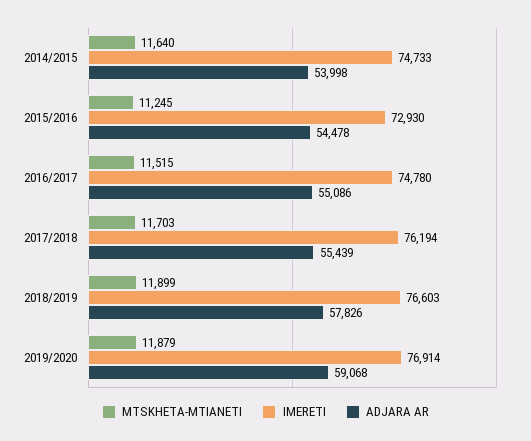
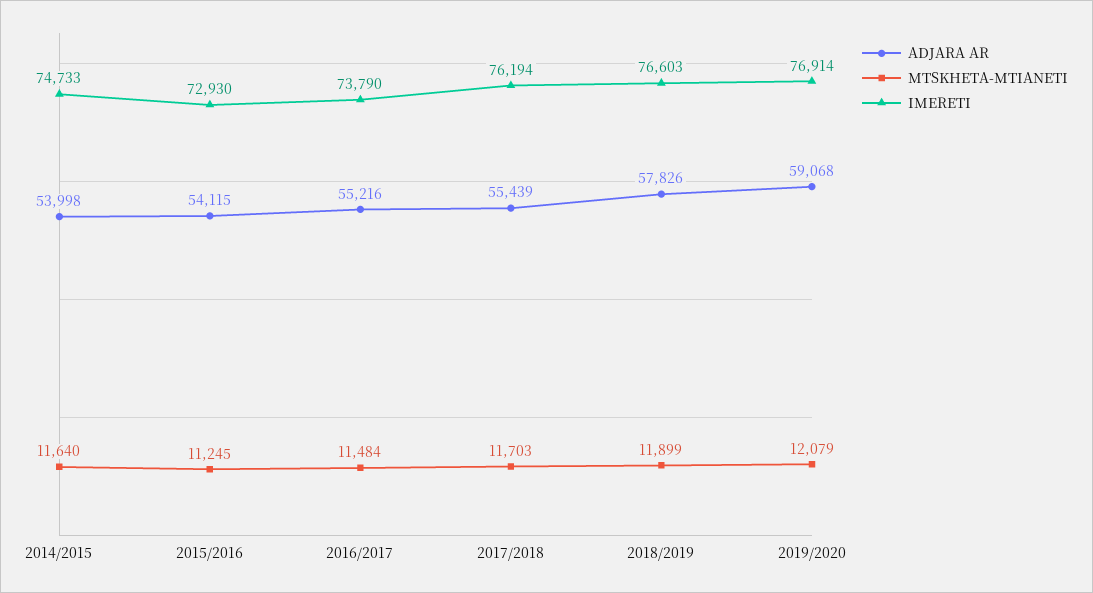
  {
    "MTSKHETA-MTIANETI": {
      "2014/2015": 11640,
      "2015/2016": 11245,
-     "2016/2017": 11515,
+     "2016/2017": 11484,
      "2017/2018": 11703,
      "2018/2019": 11899,
-     "2019/2020": 11879
+     "2019/2020": 12079
    },
    "IMERETI": {
      "2014/2015": 74733,
      "2015/2016": 72930,
-     "2016/2017": 74780,
+     "2016/2017": 73790,
      "2017/2018": 76194,
      "2018/2019": 76603,
      "2019/2020": 76914
    },
    "ADJARA AR": {
      "2014/2015": 53998,
-     "2015/2016": 54478,
+     "2015/2016": 54115,
-     "2016/2017": 55086,
+     "2016/2017": 55216,
      "2017/2018": 55439,
      "2018/2019": 57826,
      "2019/2020": 59068
    }
  }

